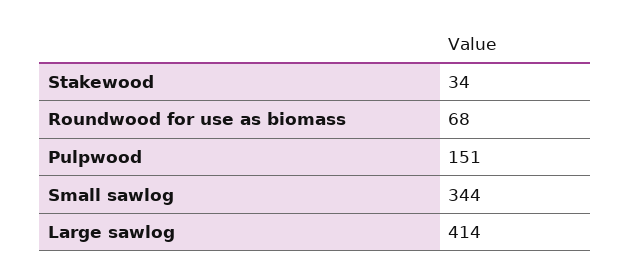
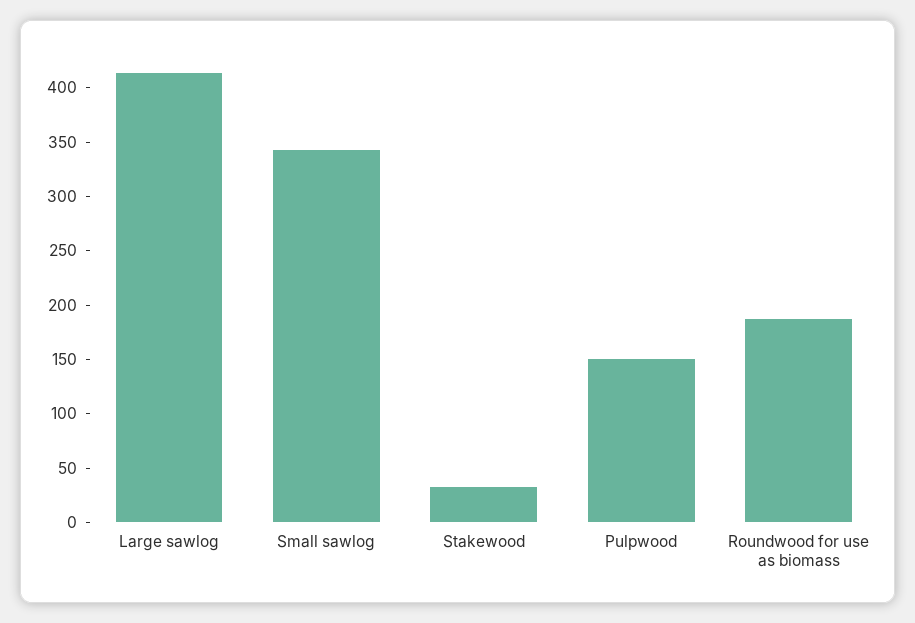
  {
    "Stakewood": 34,
-   "Roundwood for use as biomass": 68,
+   "Roundwood for use as biomass": 190,
    "Pulpwood": 151,
    "Small sawlog": 344,
    "Large sawlog": 414
  }

